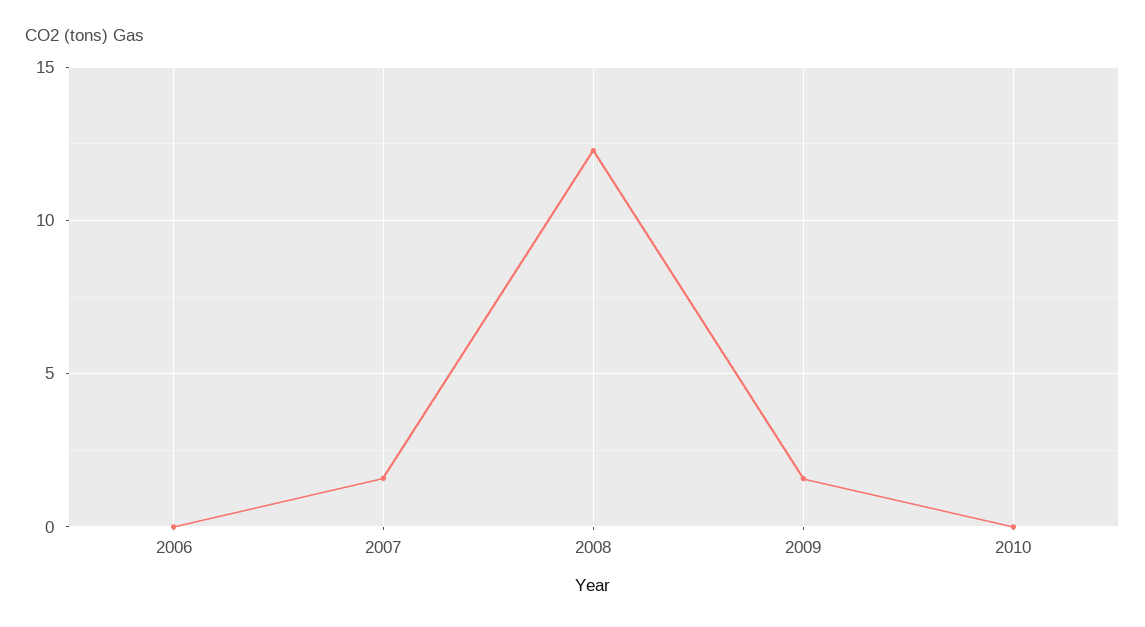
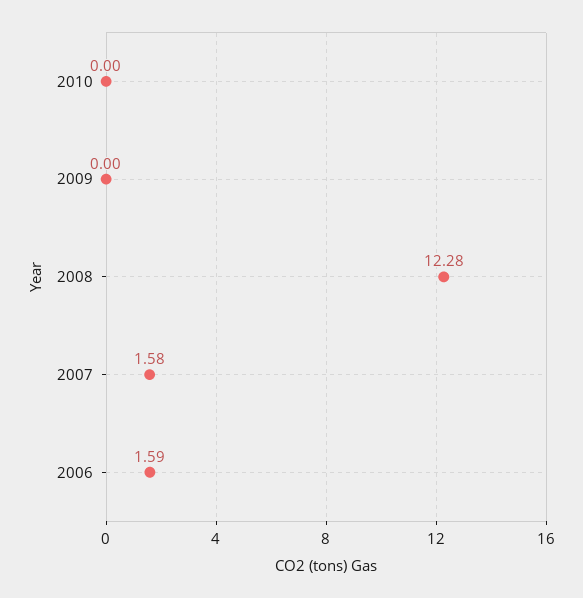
  {
-   "2006": 0,
+   "2006": 1.59,
    "2007": 1.58,
    "2008": 12.28,
-   "2009": 1.5,
+   "2009": 0,
    "2010": 0
  }

